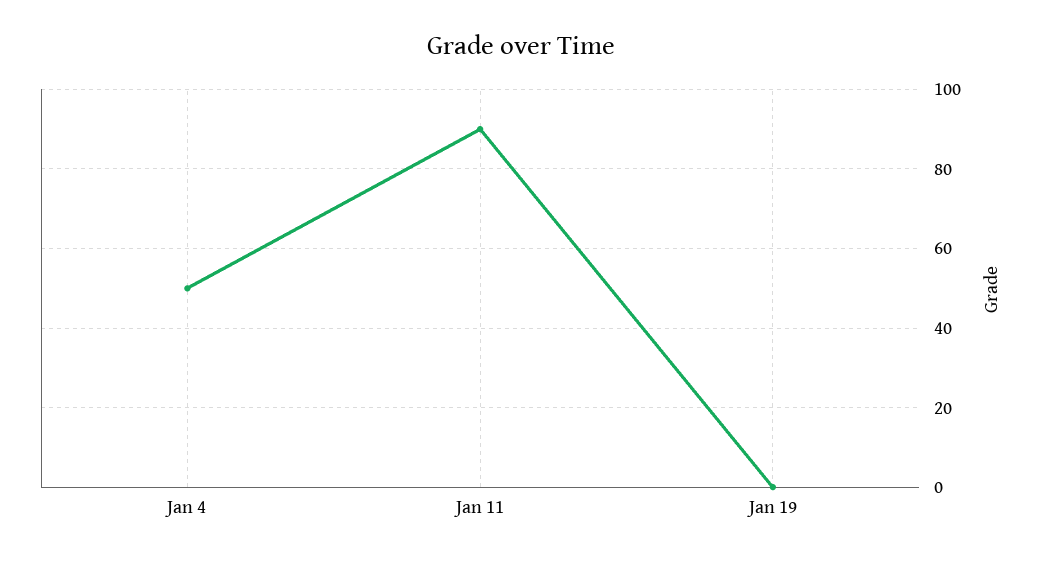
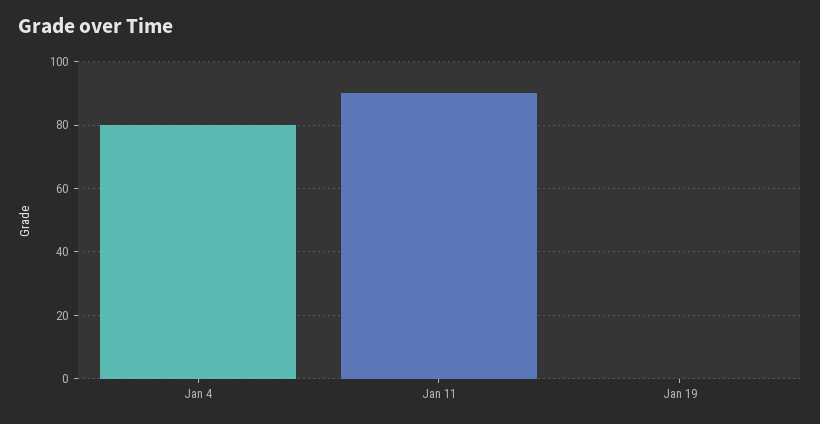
  {
-   "Jan 4": 50,
+   "Jan 4": 80,
    "Jan 11": 90,
    "Jan 19": 0
  }

